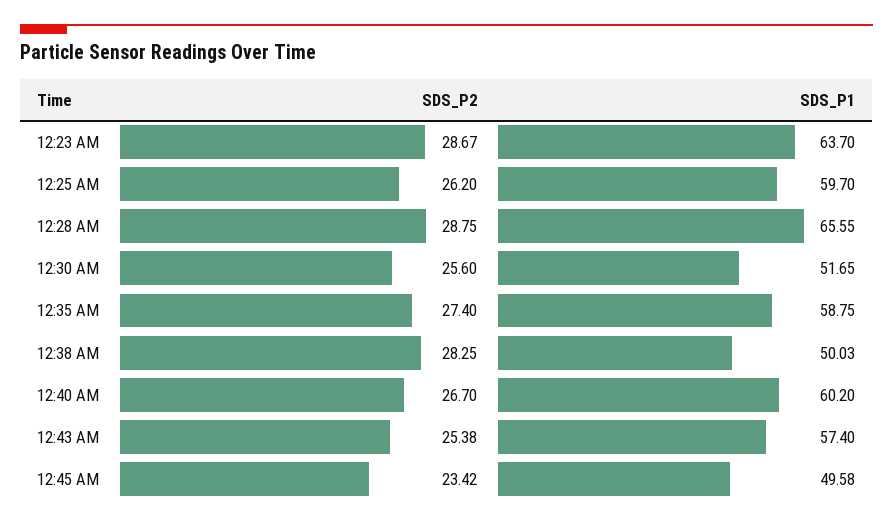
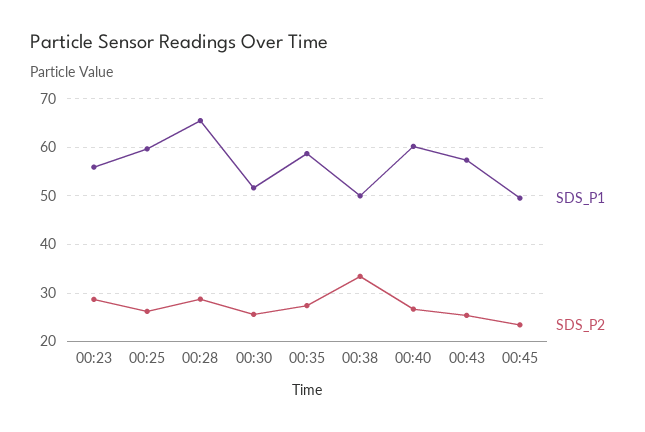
  {
    "SDS_P2": {
      "12:23 AM": 28.67,
      "12:25 AM": 26.2,
      "12:28 AM": 28.75,
      "12:30 AM": 25.6,
      "12:35 AM": 27.4,
-     "12:38 AM": 28.25,
+     "12:38 AM": 34,
      "12:40 AM": 26.7,
      "12:43 AM": 25.38,
      "12:45 AM": 23.42
    },
    "SDS_P1": {
-     "12:23 AM": 63.7,
+     "12:23 AM": 56,
      "12:25 AM": 59.7,
      "12:28 AM": 65.55,
      "12:30 AM": 51.65,
      "12:35 AM": 58.75,
      "12:38 AM": 50.03,
      "12:40 AM": 60.2,
      "12:43 AM": 57.4,
      "12:45 AM": 49.58
    }
  }

